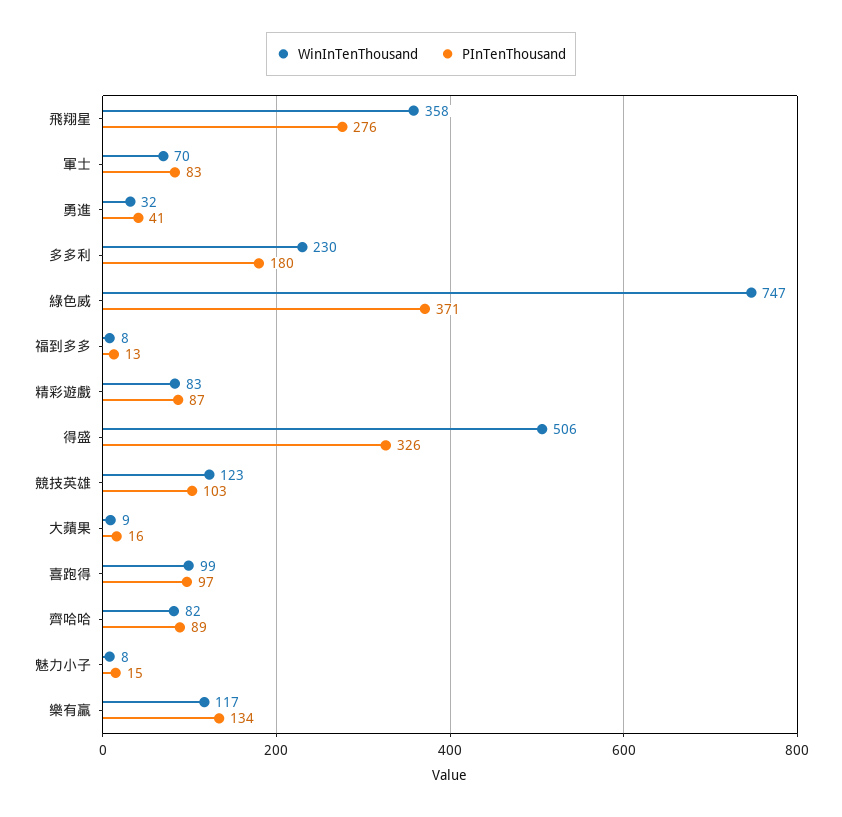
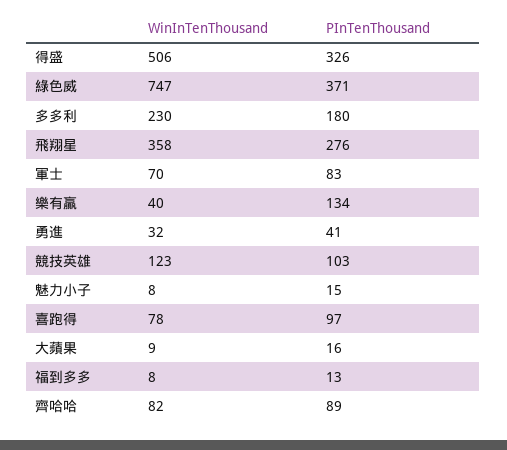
  {
    "WinInTenThousand": {
      "飛翔星": 358,
      "軍士": 70,
      "勇進": 32,
      "多多利": 230,
      "綠色威": 747,
      "福到多多": 8,
-     "精彩遊戲": 83,
      "得盛": 506,
      "競技英雄": 123,
      "大蘋果": 9,
-     "喜跑得": 99,
+     "喜跑得": 78,
      "齊哈哈": 82,
      "魅力小子": 8,
-     "樂有贏": 117
+     "樂有贏": 40
    },
    "PInTenThousand": {
      "飛翔星": 276,
      "軍士": 83,
      "勇進": 41,
      "多多利": 180,
      "綠色威": 371,
      "福到多多": 13,
-     "精彩遊戲": 87,
      "得盛": 326,
      "競技英雄": 103,
      "大蘋果": 16,
      "喜跑得": 97,
      "齊哈哈": 89,
      "魅力小子": 15,
      "樂有贏": 134
    }
  }

